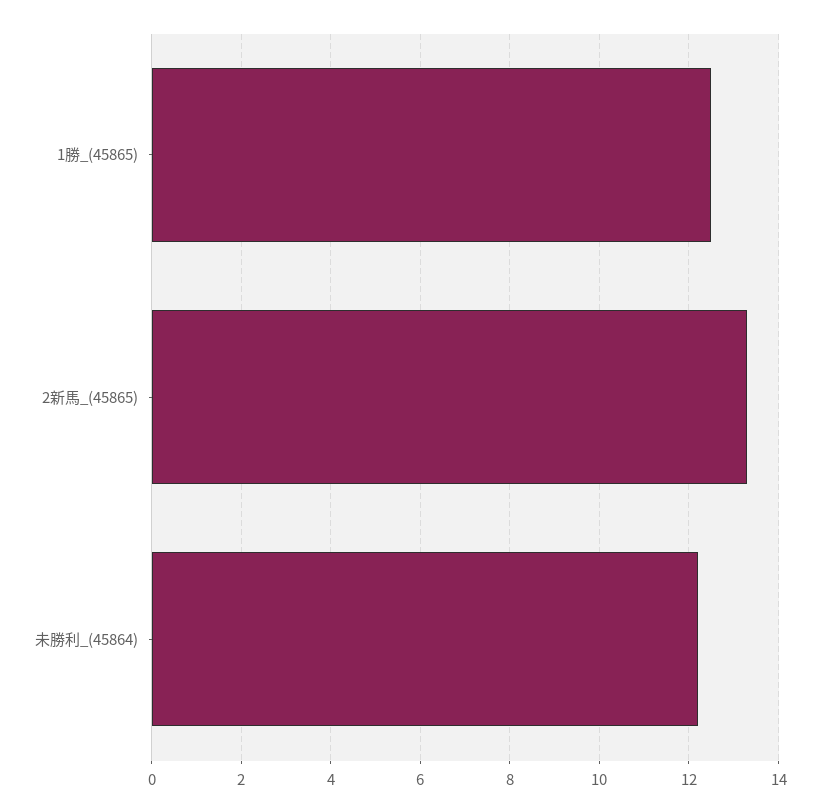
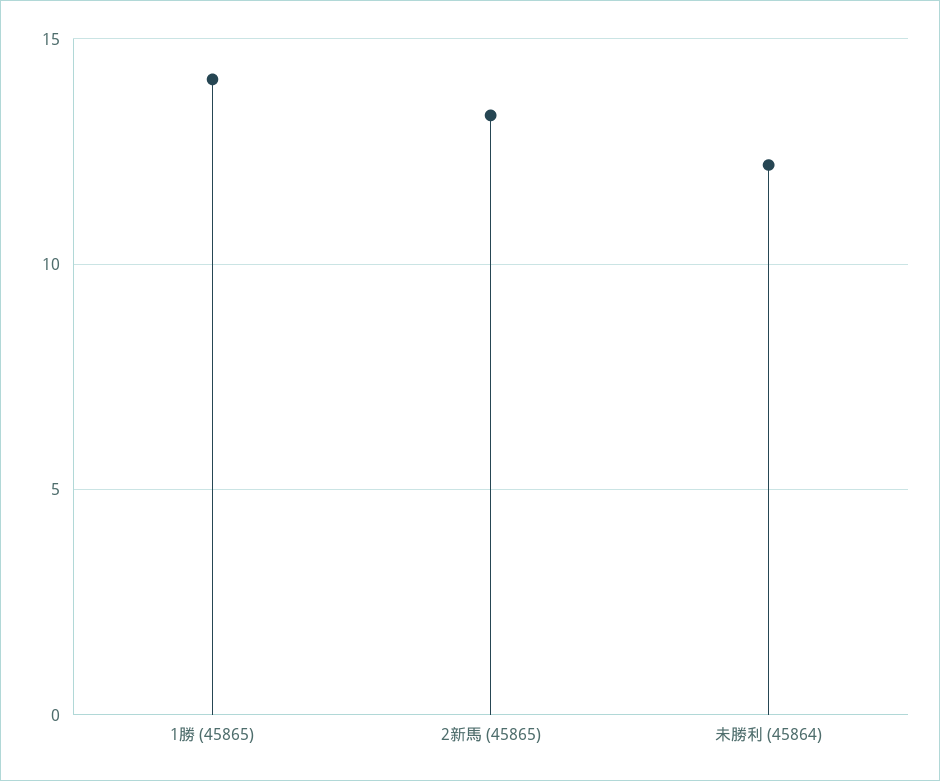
  {
-   "1勝_(45865)": 12.5,
+   "1勝_(45865)": 14,
    "2新馬_(45865)": 13.5,
    "未勝利_(45864)": 12
  }

